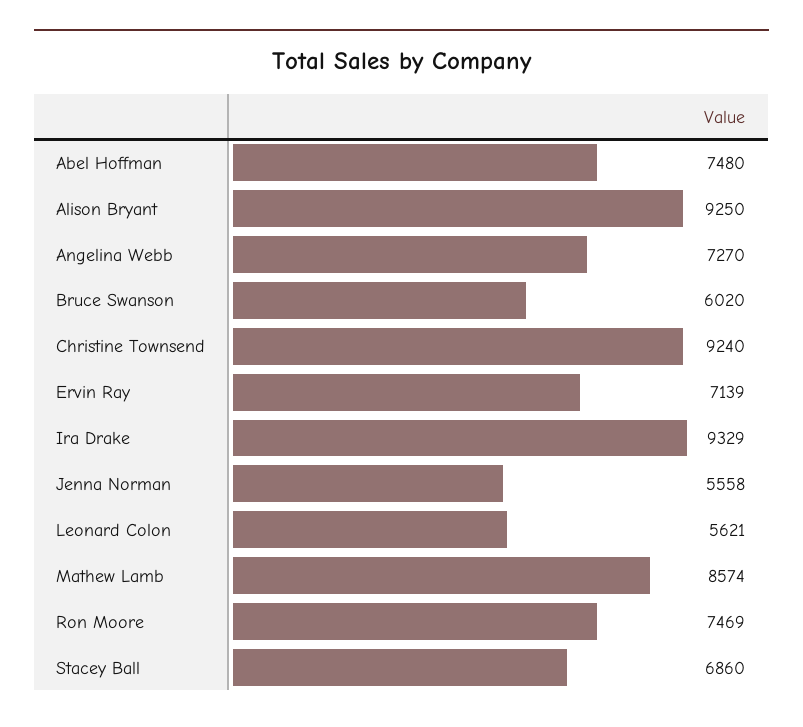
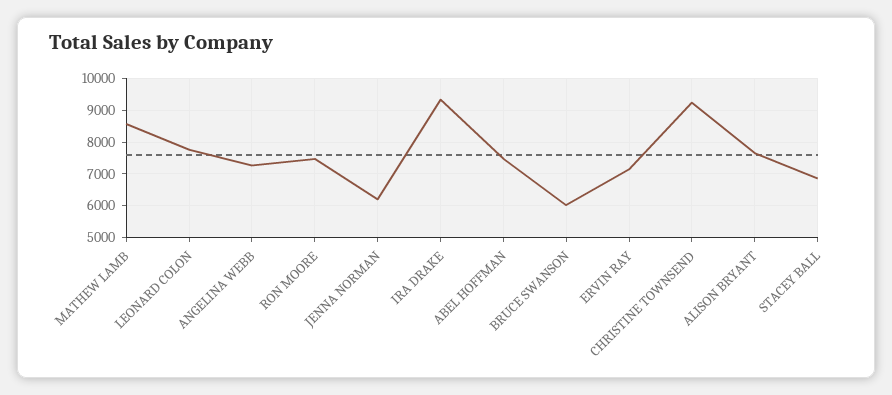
  {
    "Abel Hoffman": 7480,
-   "Alison Bryant": 9250,
+   "Alison Bryant": 7600,
    "Angelina Webb": 7270,
    "Bruce Swanson": 6020,
    "Christine Townsend": 9240,
    "Ervin Ray": 7139,
    "Ira Drake": 9329,
-   "Jenna Norman": 5558,
+   "Jenna Norman": 6200,
-   "Leonard Colon": 5621,
+   "Leonard Colon": 7800,
    "Mathew Lamb": 8574,
    "Ron Moore": 7469,
    "Stacey Ball": 6860
  }

